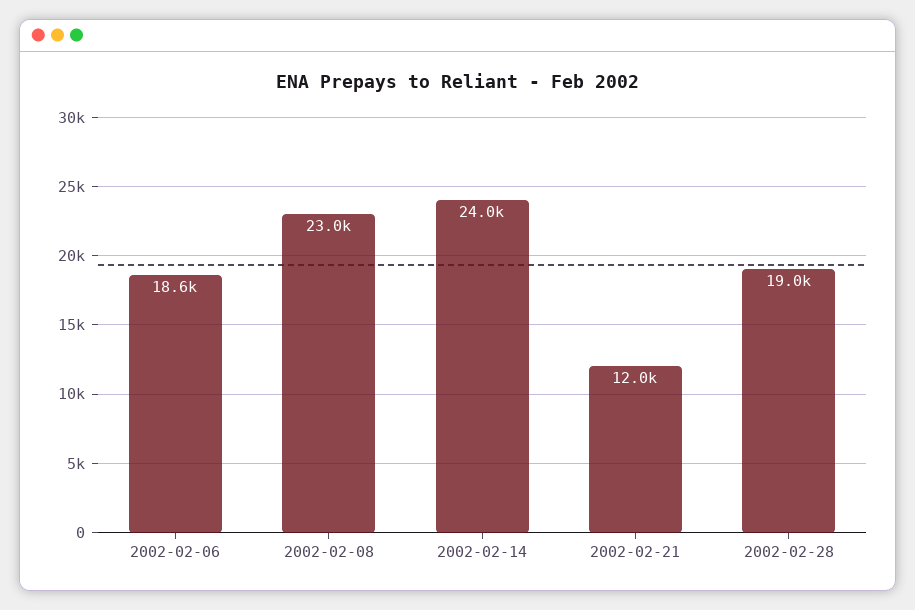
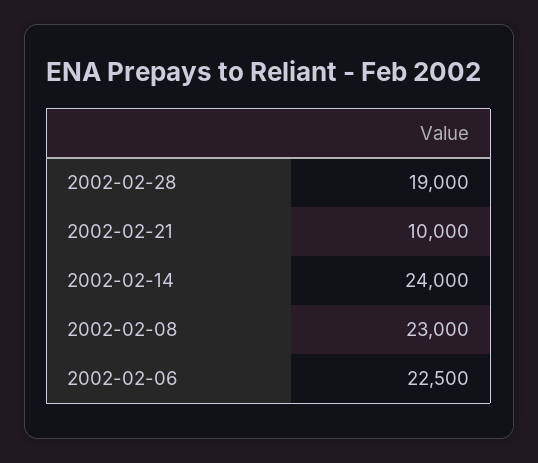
  {
-   "2002-02-06": 18600,
+   "2002-02-06": 22500,
    "2002-02-08": 23000,
    "2002-02-14": 24000,
-   "2002-02-21": 12000,
+   "2002-02-21": 10000,
    "2002-02-28": 19000
  }

